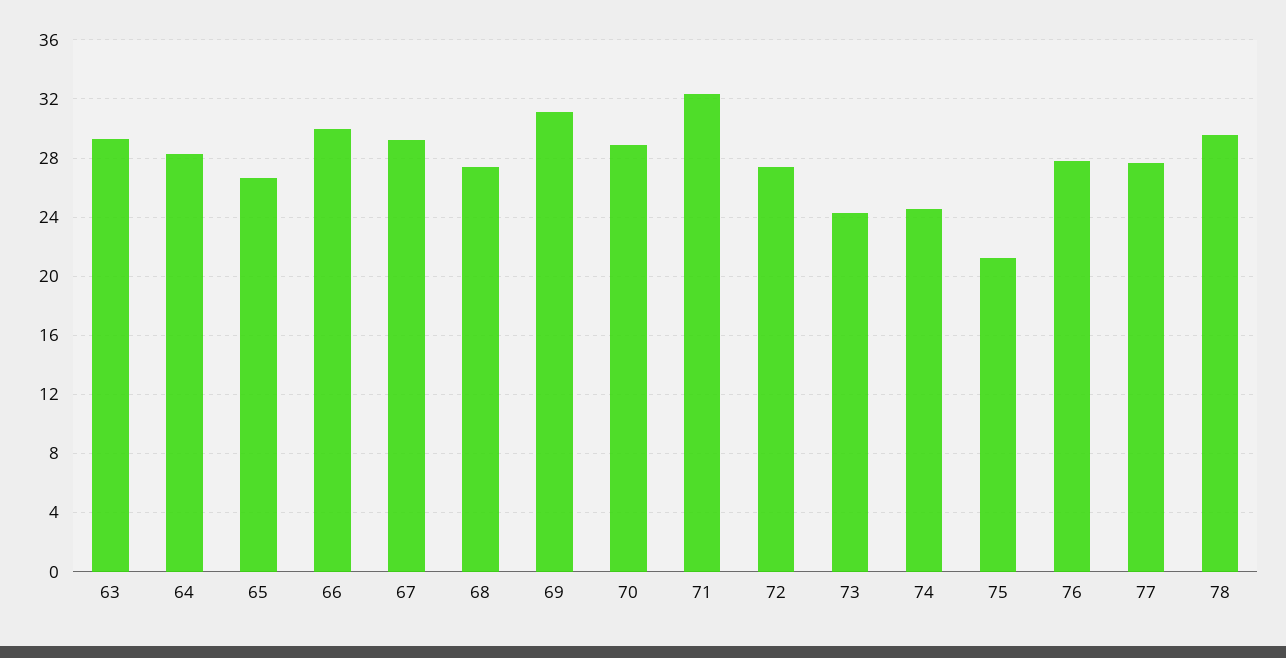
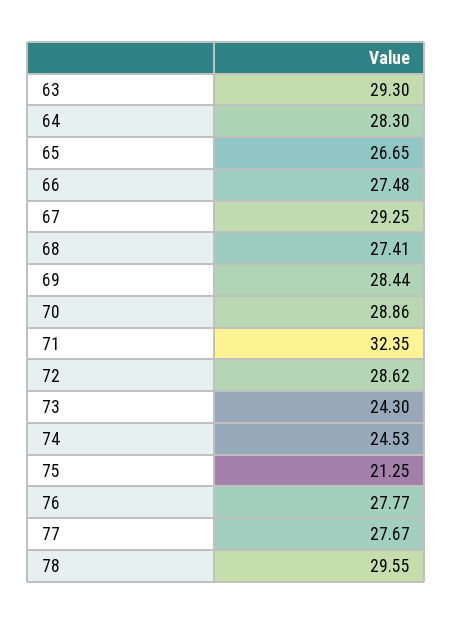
  {
    "63": 29.3,
    "64": 28.3,
    "65": 26.65,
-   "66": 30,
+   "66": 27.48,
    "67": 29.25,
    "68": 27.41,
-   "69": 31,
+   "69": 28.44,
    "70": 28.86,
    "71": 32.35,
-   "72": 27.5,
+   "72": 28.62,
    "73": 24.3,
    "74": 24.53,
    "75": 21.25,
    "76": 27.77,
    "77": 27.67,
    "78": 29.55
  }

